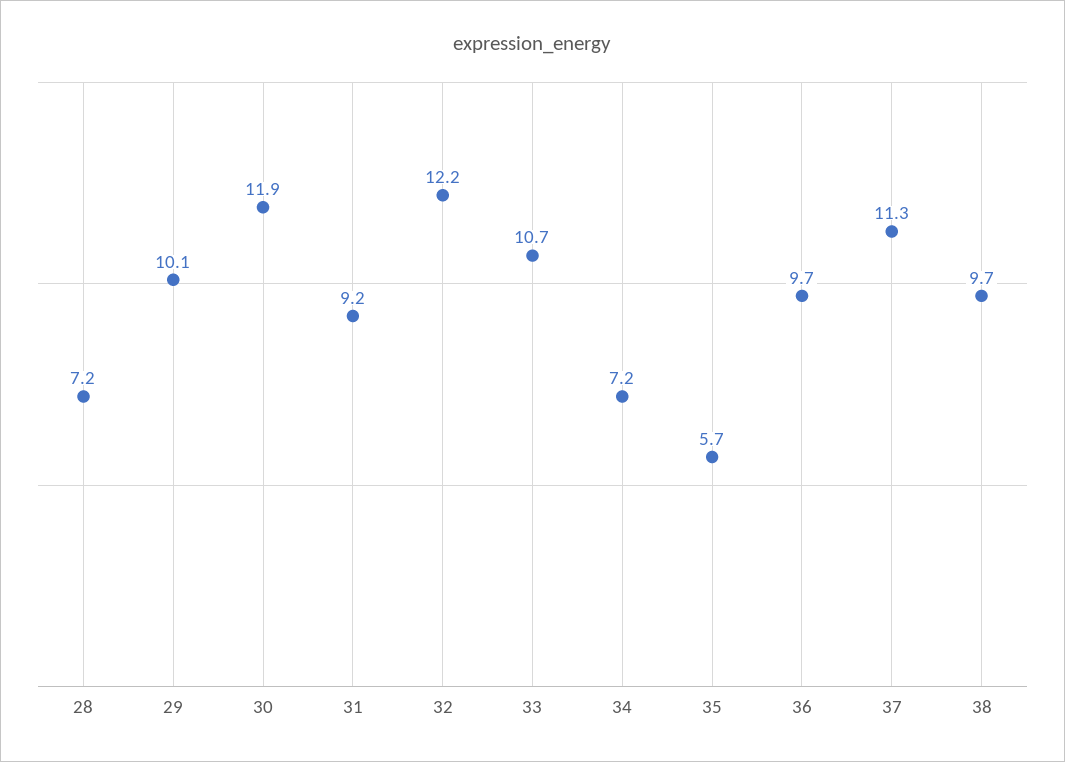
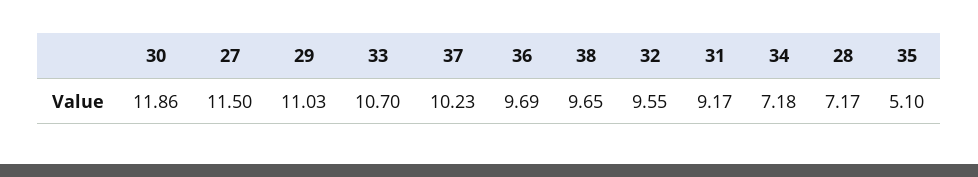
  {
    "28": 7.17,
-   "29": 10.1,
+   "29": 11.03,
    "30": 11.86,
    "31": 9.17,
-   "32": 12.2,
+   "32": 9.55,
    "33": 10.7,
    "34": 7.18,
-   "35": 5.7,
+   "35": 5.1,
    "36": 9.69,
-   "37": 11.3,
+   "37": 10.23,
-   "38": 9.65
+   "38": 9.65,
+   "27": 11.5
  }

